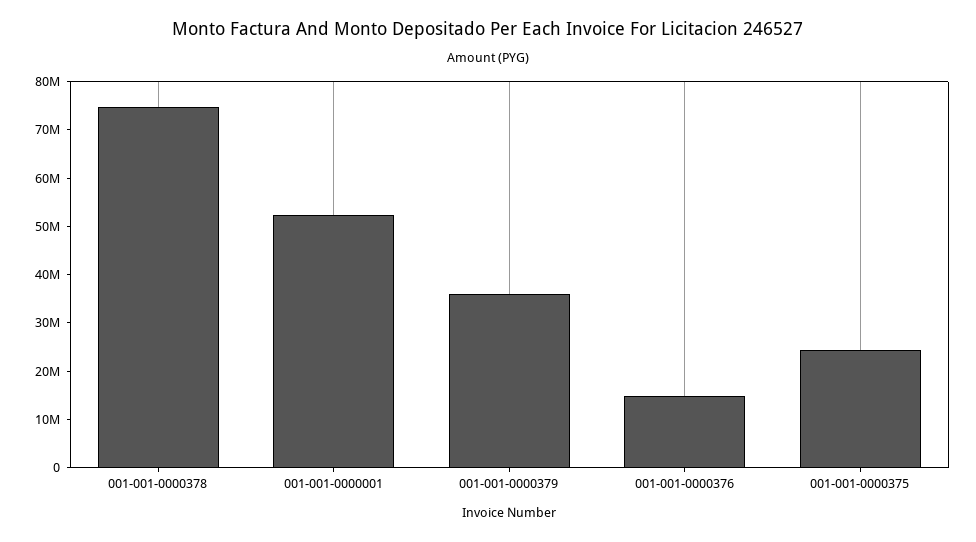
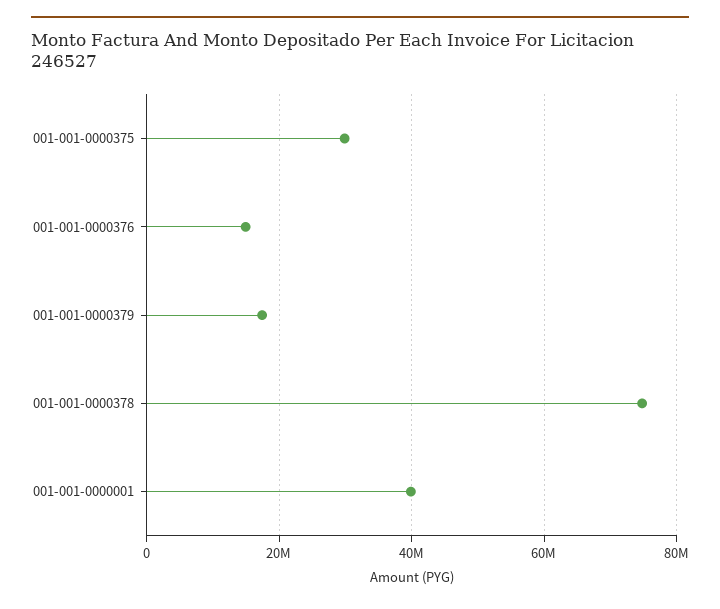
  {
    "001-001-0000378": 74000000,
-   "001-001-0000001": 52000000,
+   "001-001-0000001": 40000000,
-   "001-001-0000379": 36000000,
+   "001-001-0000379": 18000000,
    "001-001-0000376": 14000000,
-   "001-001-0000375": 24000000
+   "001-001-0000375": 30000000
  }

